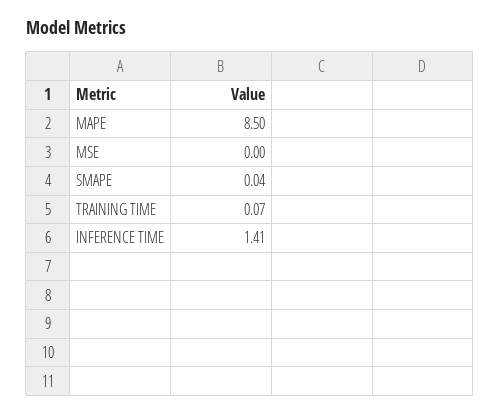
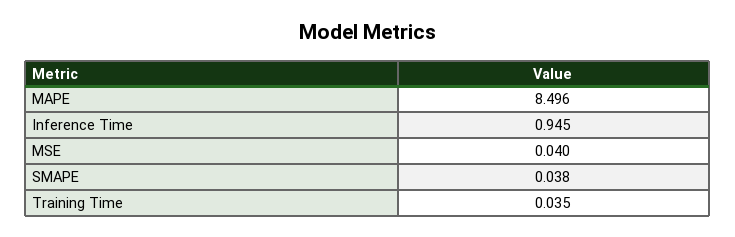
  {
    "MAPE": 8.496,
-   "MSE": 0,
+   "MSE": 0.04,
    "SMAPE": 0.038,
-   "TRAINING TIME": 0.07,
+   "TRAINING TIME": 0.035,
-   "INFERENCE TIME": 1.41
+   "INFERENCE TIME": 0.945
  }

